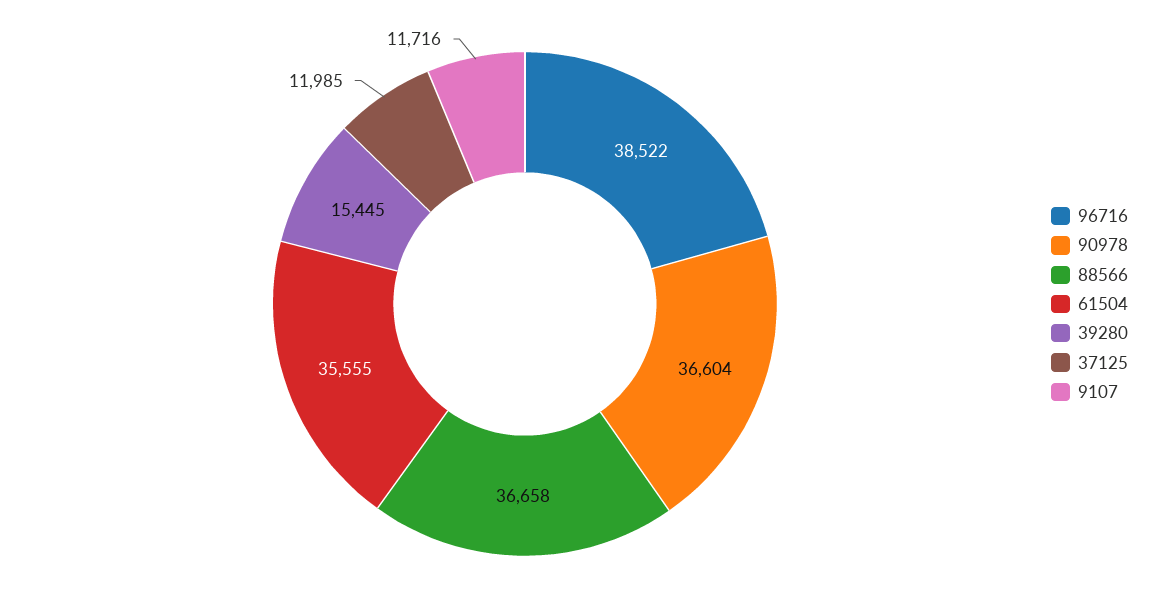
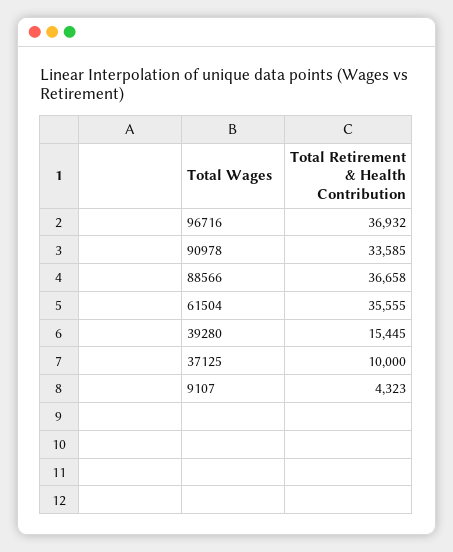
  {
-   "96716": 38522,
+   "96716": 36932,
-   "90978": 36604,
+   "90978": 33585,
    "88566": 36658,
    "61504": 35555,
    "39280": 15445,
-   "37125": 11985,
+   "37125": 10000,
-   "9107": 11716
+   "9107": 4323
  }

